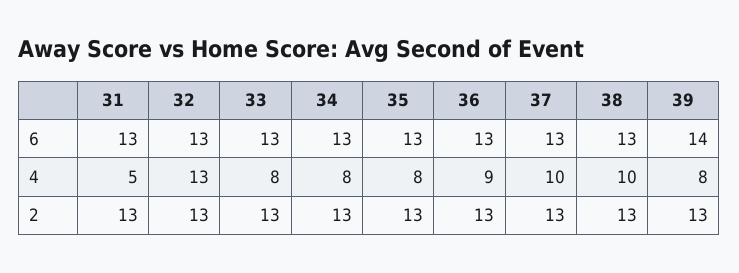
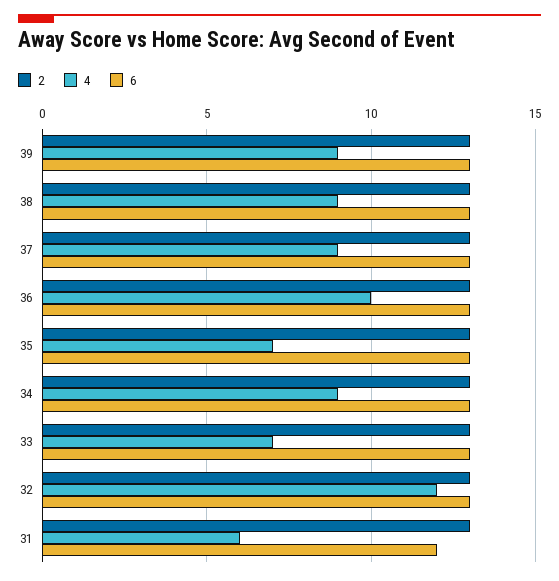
  {
    "6": {
-     "31": 13,
+     "31": 12,
      "32": 13,
      "33": 13,
      "34": 13,
      "35": 13,
      "36": 13,
      "37": 13,
      "38": 13,
-     "39": 14
+     "39": 13
    },
    "4": {
-     "31": 5,
+     "31": 6,
-     "32": 13,
+     "32": 12,
-     "33": 8,
+     "33": 7,
-     "34": 8,
+     "34": 9,
-     "35": 8,
+     "35": 7,
-     "36": 9,
+     "36": 10,
-     "37": 10,
+     "37": 9,
-     "38": 10,
+     "38": 9,
-     "39": 8
+     "39": 9
    },
    "2": {
      "31": 13,
      "32": 13,
      "33": 13,
      "34": 13,
      "35": 13,
      "36": 13,
      "37": 13,
      "38": 13,
      "39": 13
    }
  }

